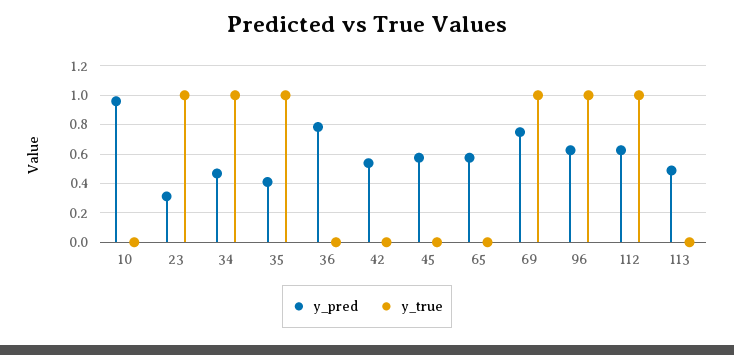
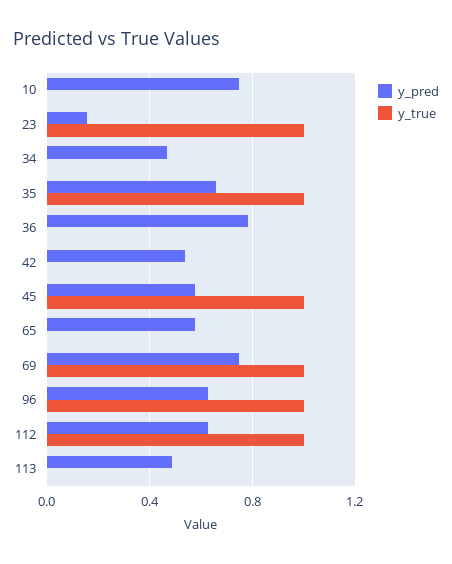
  {
    "y_pred": {
-     "10": 0.95,
+     "10": 0.75,
-     "23": 0.3,
+     "23": 0.15,
      "34": 0.45,
-     "35": 0.4,
+     "35": 0.65,
      "36": 0.8,
      "42": 0.55,
      "45": 0.6,
      "65": 0.6,
      "69": 0.75,
      "96": 0.65,
      "112": 0.65,
      "113": 0.5
    },
    "y_true": {
      "10": 0,
      "23": 1,
-     "34": 1,
+     "34": 0,
      "35": 1,
      "36": 0,
      "42": 0,
-     "45": 0,
+     "45": 1,
      "65": 0,
      "69": 1,
      "96": 1,
      "112": 1,
      "113": 0
    }
  }

